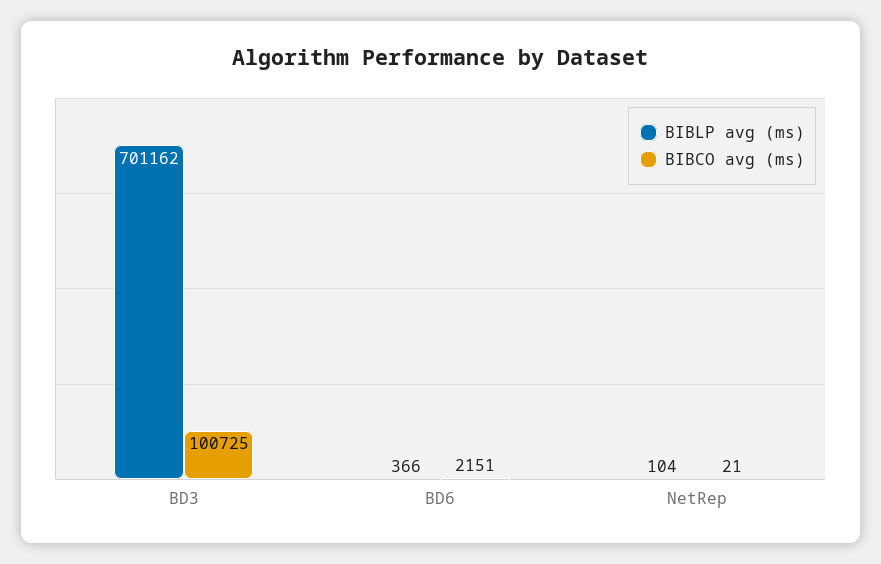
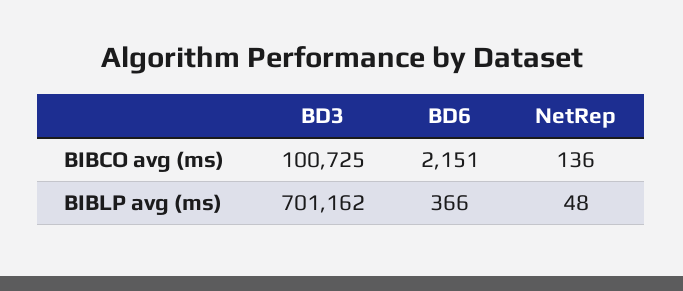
  {
    "BIBLP avg (ms)": {
      "BD3": 701162,
      "BD6": 366,
-     "NetRep": 104
+     "NetRep": 48
    },
    "BIBCO avg (ms)": {
      "BD3": 100725,
      "BD6": 2151,
-     "NetRep": 21
+     "NetRep": 136
    }
  }

